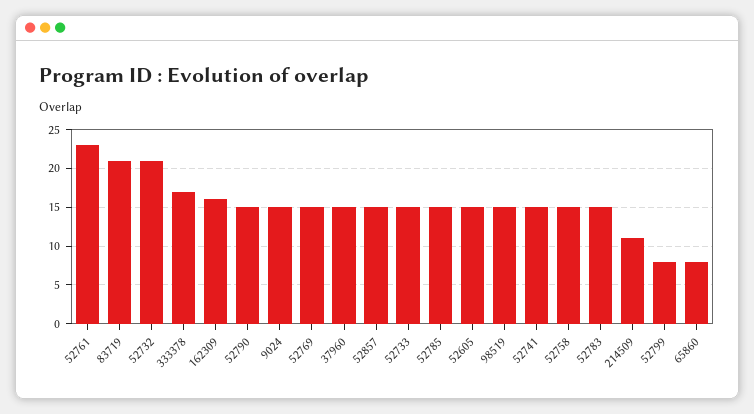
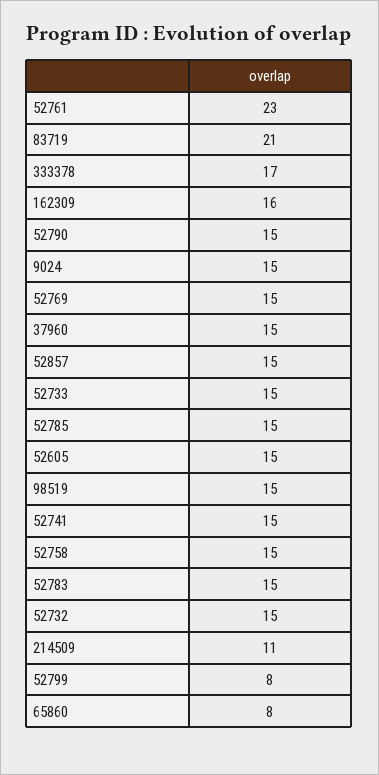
  {
    "52761": 23,
    "83719": 21,
-   "52732": 21,
+   "52732": 15,
    "333378": 17,
    "162309": 16,
    "52790": 15,
    "9024": 15,
    "52769": 15,
    "37960": 15,
    "52857": 15,
    "52733": 15,
    "52785": 15,
    "52605": 15,
    "98519": 15,
    "52741": 15,
    "52758": 15,
    "52783": 15,
    "214509": 11,
    "52799": 8,
    "65860": 8
  }

